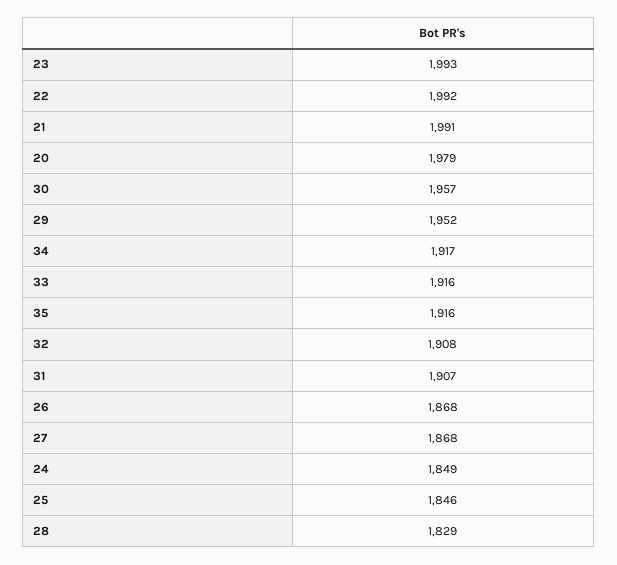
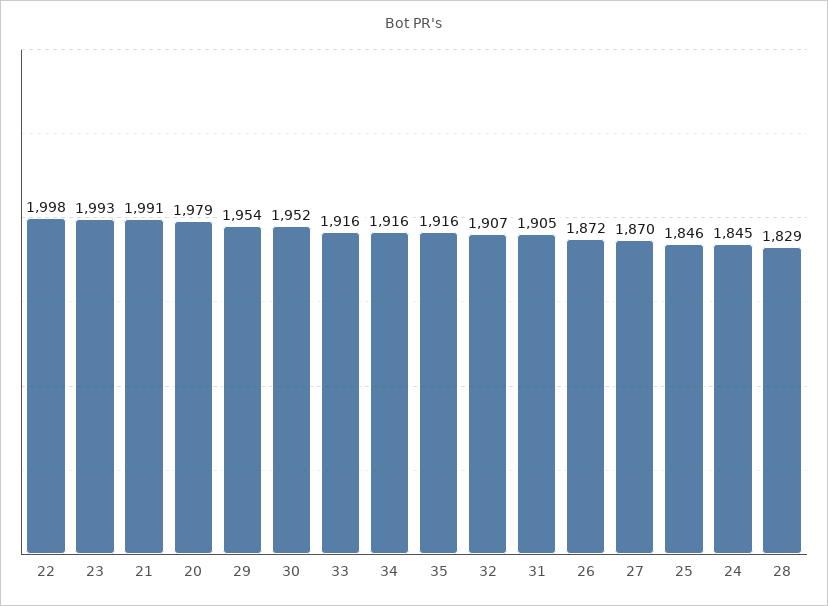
  {
    "23": 1993,
-   "22": 1992,
+   "22": 1998,
    "21": 1991,
    "20": 1979,
-   "30": 1957,
+   "30": 1952,
-   "29": 1952,
+   "29": 1954,
-   "34": 1917,
+   "34": 1916,
    "33": 1916,
    "35": 1916,
-   "32": 1908,
+   "32": 1907,
-   "31": 1907,
+   "31": 1905,
-   "26": 1868,
+   "26": 1872,
-   "27": 1868,
+   "27": 1870,
-   "24": 1849,
+   "24": 1845,
    "25": 1846,
    "28": 1829
  }

